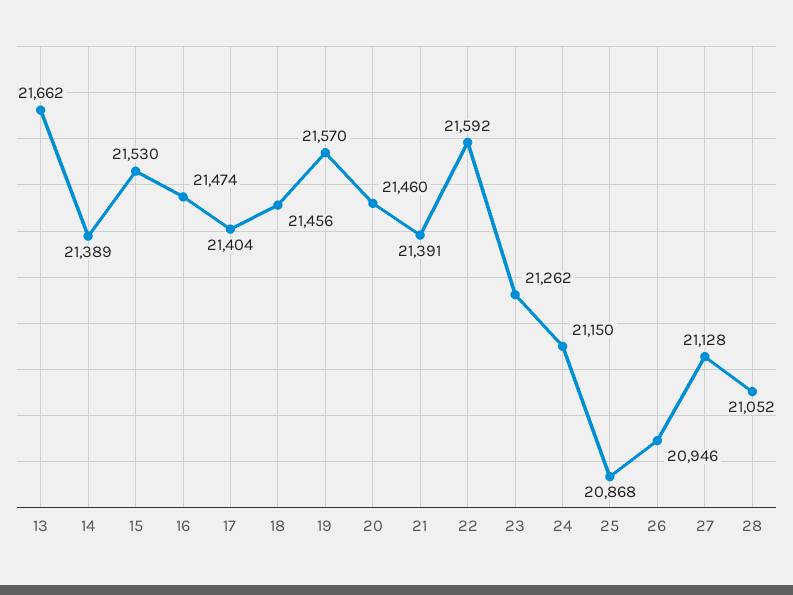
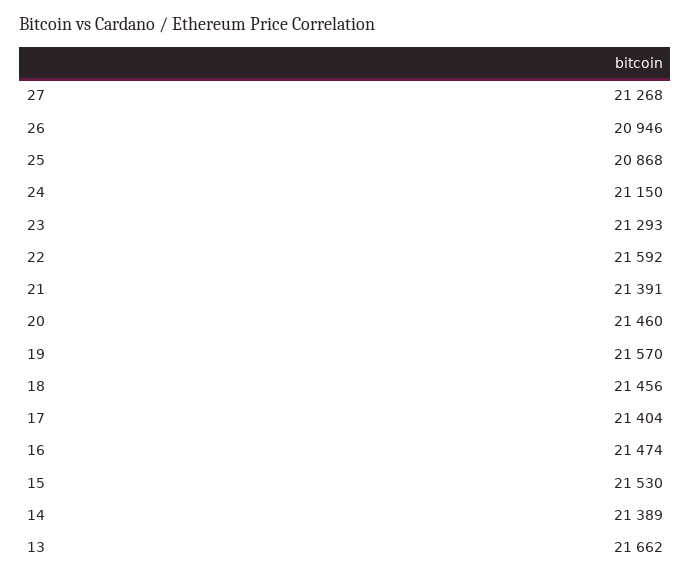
  {
    "13": 21662,
    "14": 21389,
    "15": 21530,
    "16": 21474,
    "17": 21404,
    "18": 21456,
    "19": 21570,
    "20": 21460,
    "21": 21391,
    "22": 21592,
-   "23": 21262,
+   "23": 21293,
    "24": 21150,
    "25": 20868,
    "26": 20946,
-   "27": 21128,
+   "27": 21268
-   "28": 21052
  }

